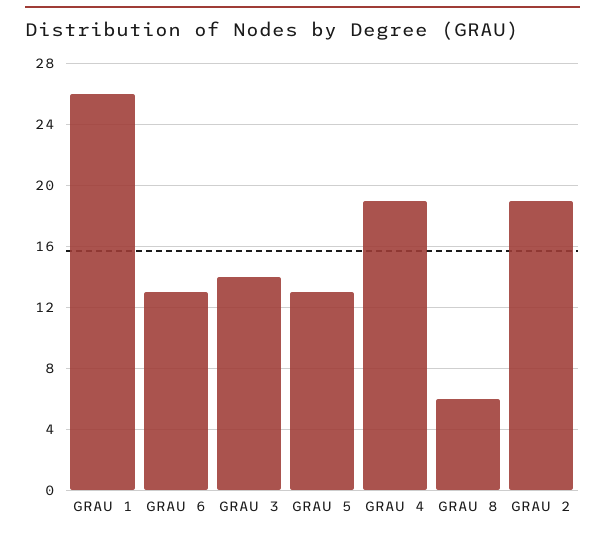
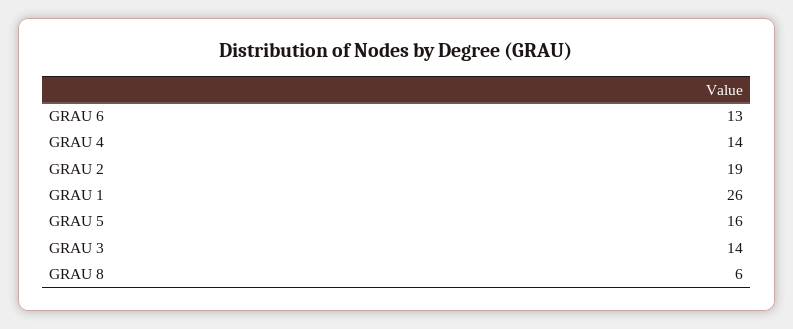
  {
    "GRAU 1": 26,
    "GRAU 6": 13,
    "GRAU 3": 14,
-   "GRAU 5": 13,
+   "GRAU 5": 16,
-   "GRAU 4": 19,
+   "GRAU 4": 14,
    "GRAU 8": 6,
    "GRAU 2": 19
  }

